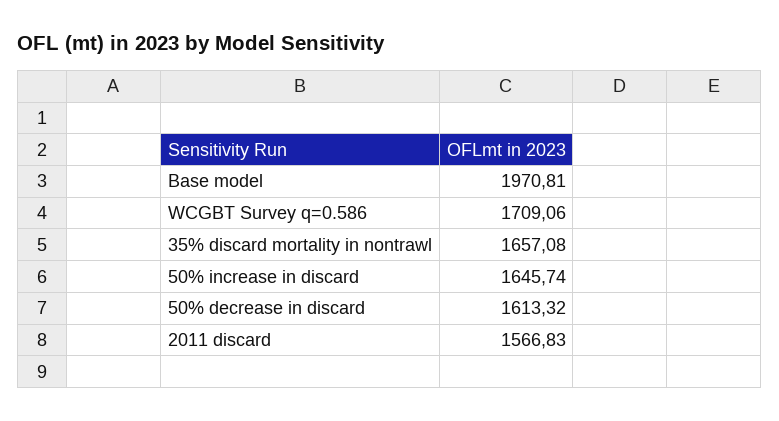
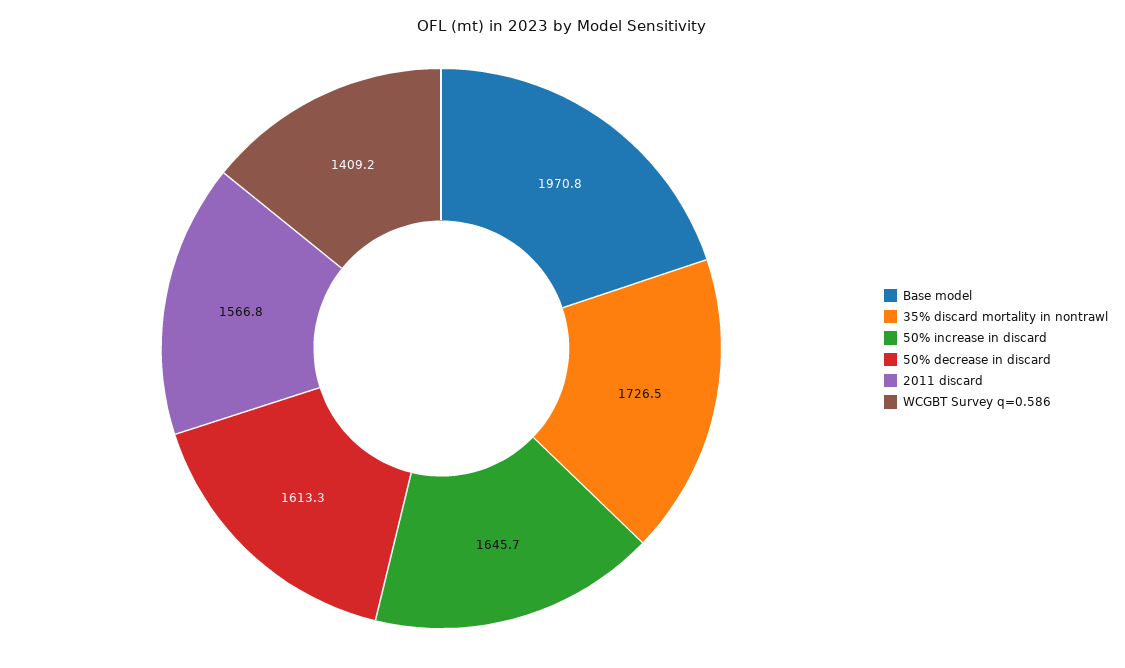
  {
    "Base model": 1970.81,
-   "WCGBT Survey q=0.586": 1709.06,
+   "WCGBT Survey q=0.586": 1409.2,
-   "35% discard mortality in nontrawl": 1657.08,
+   "35% discard mortality in nontrawl": 1726.5,
    "50% increase in discard": 1645.74,
    "50% decrease in discard": 1613.32,
    "2011 discard": 1566.83
  }

